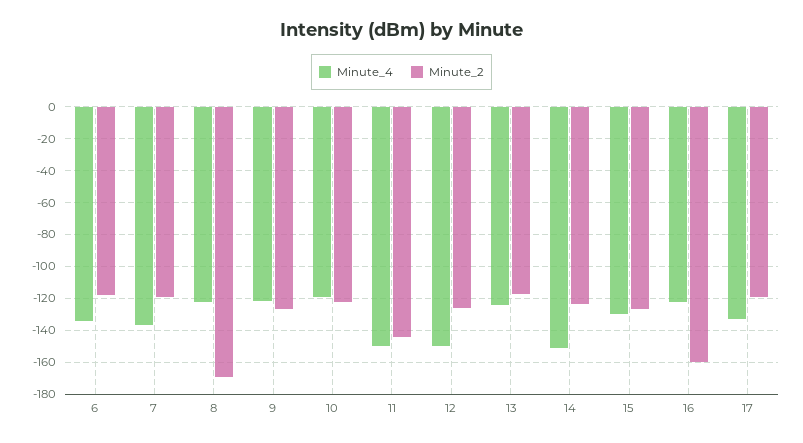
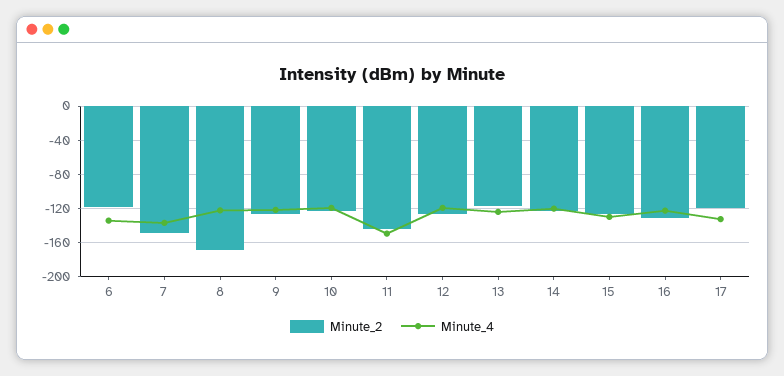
  {
    "Minute_4": {
      "6": -135,
      "7": -135,
      "8": -120,
      "9": -120,
      "10": -120,
      "11": -150,
-     "12": -150,
+     "12": -120,
      "13": -125,
-     "14": -150,
+     "14": -120,
      "15": -130,
      "16": -125,
      "17": -135
    },
    "Minute_2": {
      "6": -120,
-     "7": -120,
+     "7": -150,
      "8": -170,
      "9": -125,
      "10": -125,
      "11": -145,
      "12": -125,
      "13": -120,
      "14": -125,
      "15": -125,
-     "16": -160,
+     "16": -130,
      "17": -120
    }
  }

